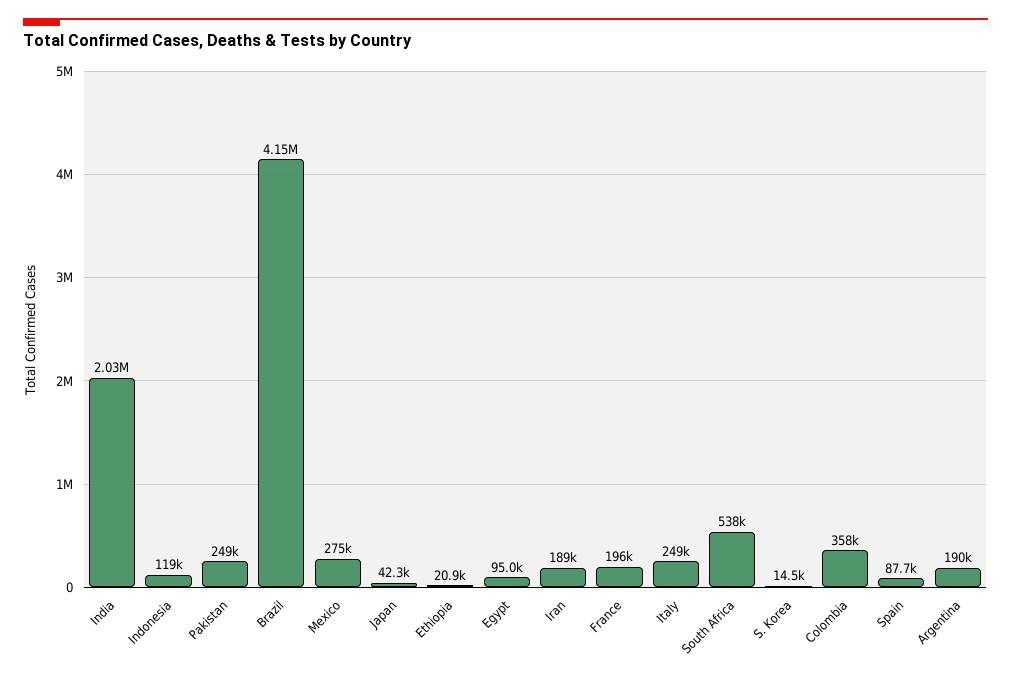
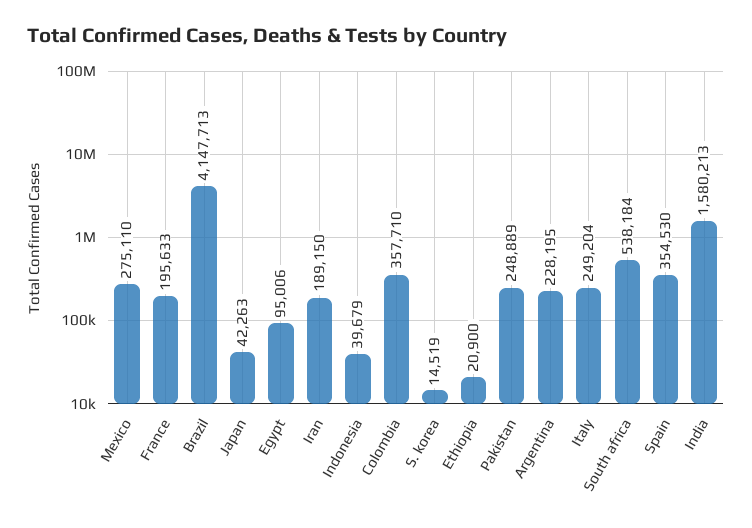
  {
-   "India": 2030000,
+   "India": 1580213,
-   "Indonesia": 119000,
+   "Indonesia": 39679,
    "Pakistan": 248889,
    "Brazil": 4147713,
    "Mexico": 275110,
    "Japan": 42263,
    "Ethiopia": 20900,
    "Egypt": 95006,
    "Iran": 189150,
    "France": 195633,
    "Italy": 249204,
    "South Africa": 538184,
    "S. Korea": 14519,
    "Colombia": 357710,
-   "Spain": 87700,
+   "Spain": 354530,
-   "Argentina": 190000
+   "Argentina": 228195
  }

